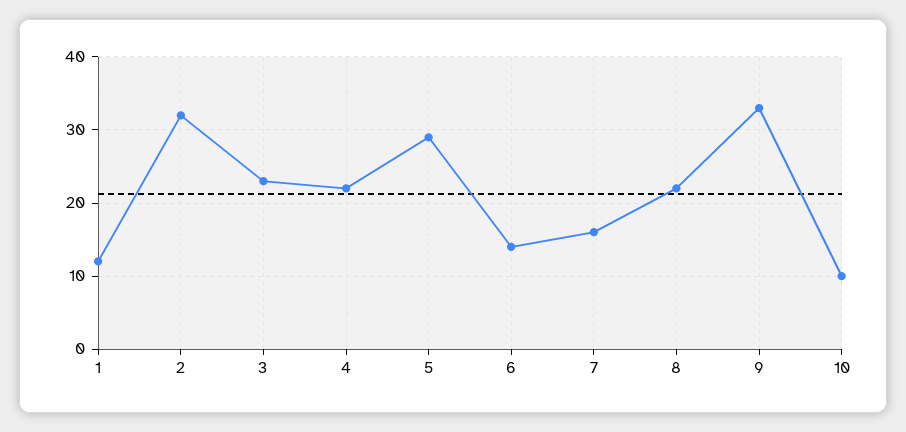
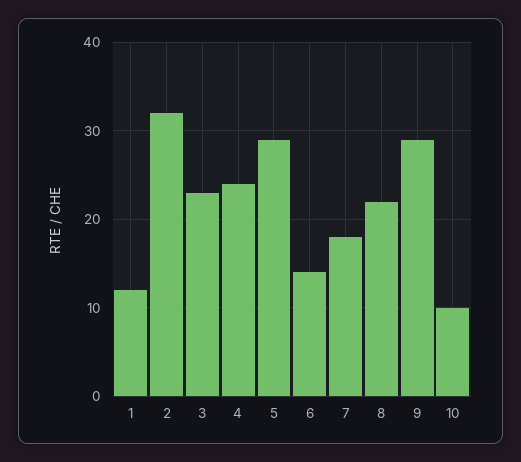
  {
    "1": 12,
    "2": 32,
    "3": 23,
-   "4": 22,
+   "4": 24,
    "5": 29,
    "6": 14,
-   "7": 16,
+   "7": 18,
    "8": 22,
-   "9": 33,
+   "9": 29,
    "10": 10
  }

